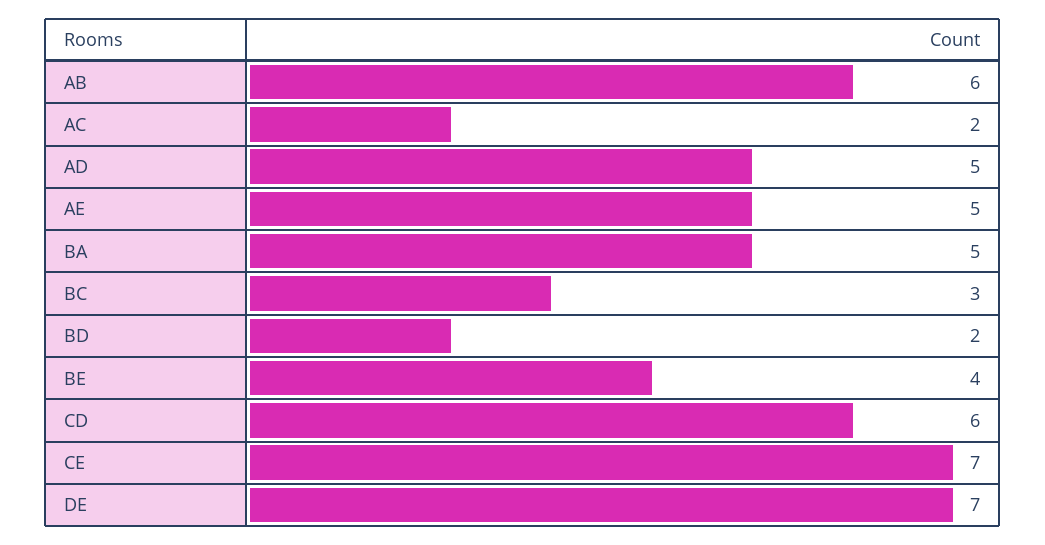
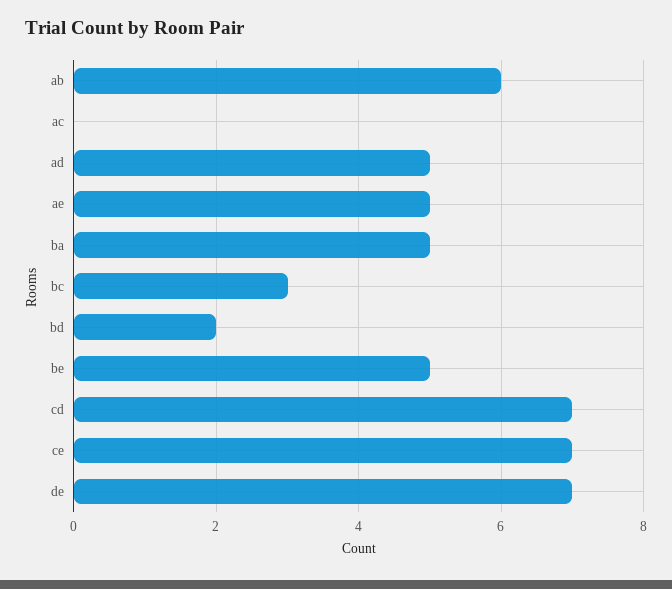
  {
    "AB": 6,
-   "AC": 2,
+   "AC": 0,
    "AD": 5,
    "AE": 5,
    "BA": 5,
    "BC": 3,
    "BD": 2,
-   "BE": 4,
+   "BE": 5,
-   "CD": 6,
+   "CD": 7,
    "CE": 7,
    "DE": 7
  }

